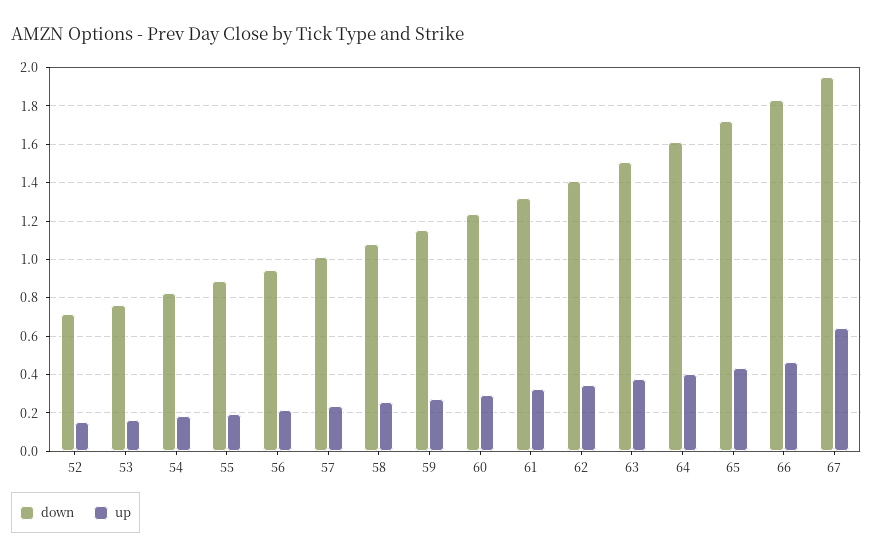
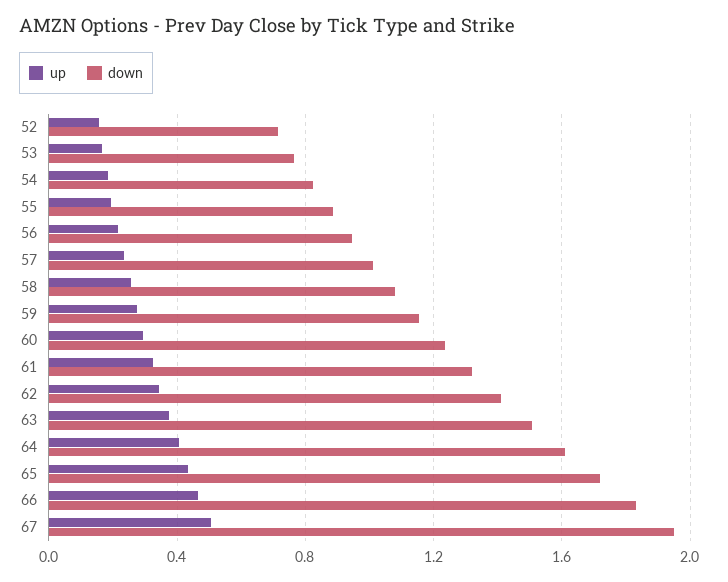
  {
    "down": {
      "52": 0.7,
      "53": 0.75,
      "54": 0.85,
      "55": 0.9,
      "56": 0.95,
      "57": 1,
      "58": 1.1,
      "59": 1.15,
      "60": 1.25,
      "61": 1.3,
      "62": 1.4,
      "63": 1.5,
      "64": 1.6,
      "65": 1.7,
      "66": 1.85,
      "67": 1.95
    },
    "up": {
      "52": 0.15,
      "53": 0.15,
      "54": 0.2,
      "55": 0.2,
      "56": 0.2,
      "57": 0.25,
      "58": 0.25,
      "59": 0.3,
      "60": 0.3,
      "61": 0.35,
      "62": 0.35,
      "63": 0.4,
      "64": 0.4,
      "65": 0.45,
      "66": 0.45,
-     "67": 0.65
+     "67": 0.5
    }
  }

